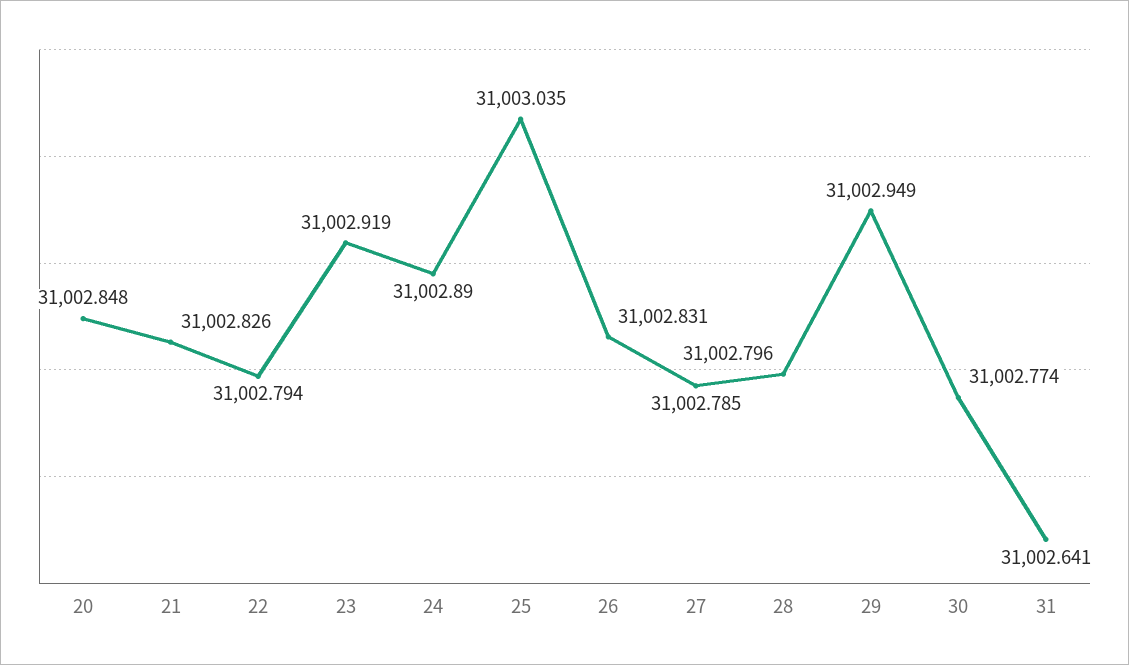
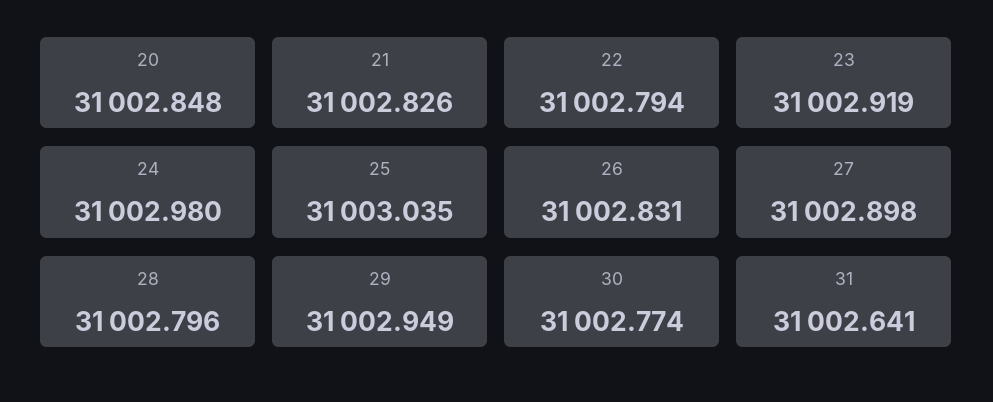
  {
    "20": 31002.848,
    "21": 31002.826,
    "22": 31002.794,
    "23": 31002.919,
-   "24": 31002.89,
+   "24": 31002.98,
    "25": 31003.035,
    "26": 31002.831,
-   "27": 31002.785,
+   "27": 31002.898,
    "28": 31002.796,
    "29": 31002.949,
    "30": 31002.774,
    "31": 31002.641
  }

